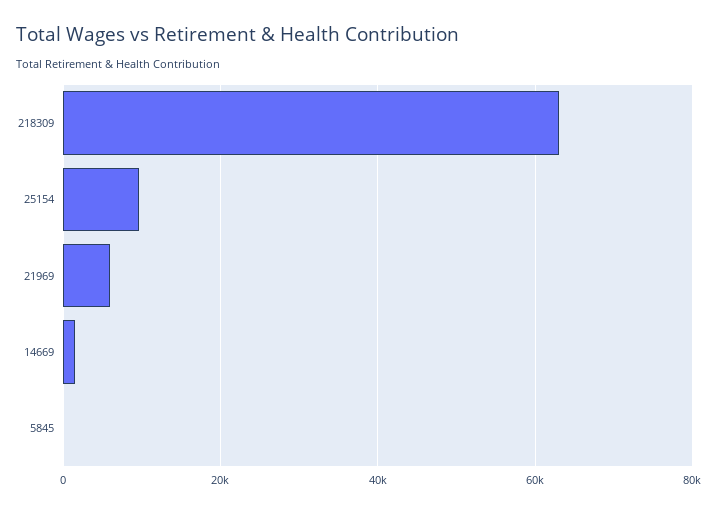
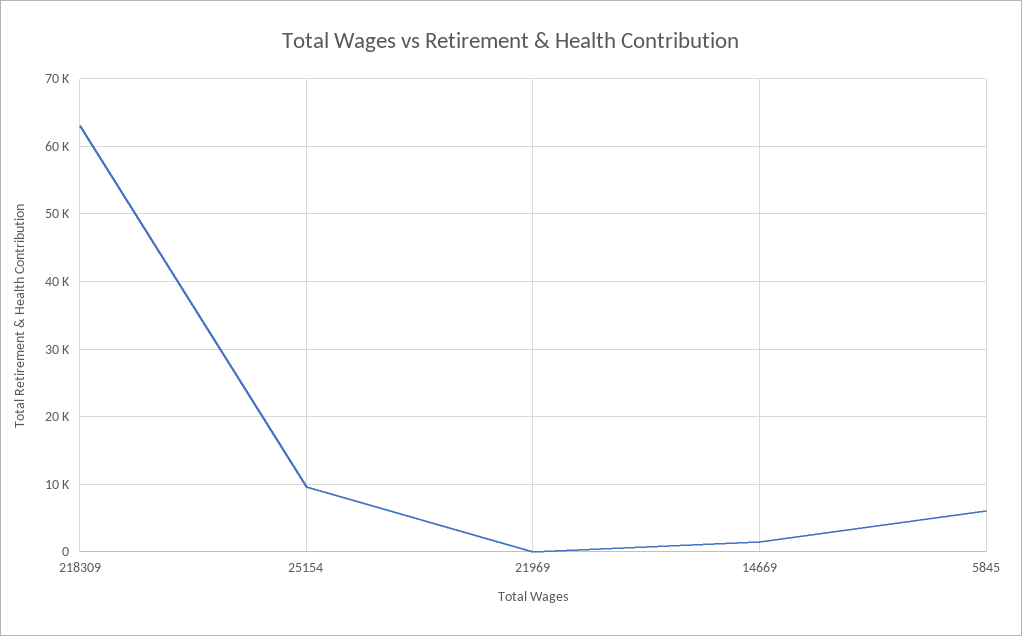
  {
    "218309": 63000,
    "25154": 10000,
-   "21969": 6000,
+   "21969": 0,
    "14669": 2000,
-   "5845": 0
+   "5845": 6000
  }

